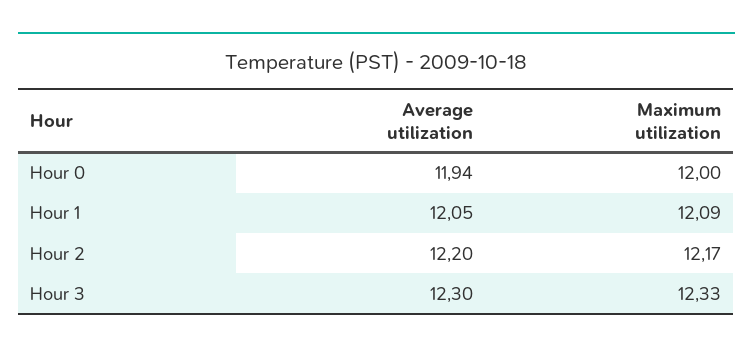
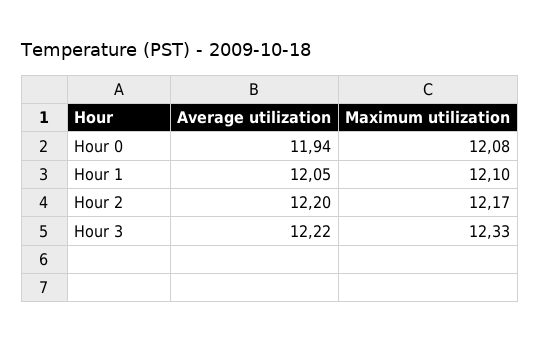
  {
    "Average utilization": {
      "Hour 0": 11.94,
      "Hour 1": 12.05,
      "Hour 2": 12.2,
-     "Hour 3": 12.3
+     "Hour 3": 12.22
    },
    "Maximum utilization": {
-     "Hour 0": 12,
+     "Hour 0": 12.08,
-     "Hour 1": 12.09,
+     "Hour 1": 12.1,
      "Hour 2": 12.17,
      "Hour 3": 12.33
    }
  }

